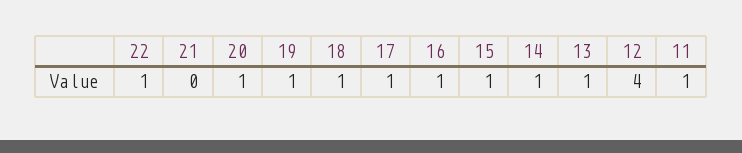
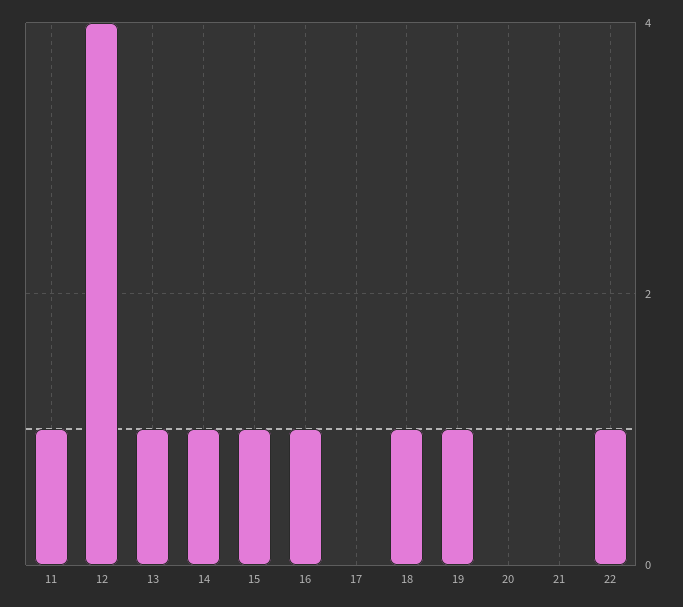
  {
    "22": 1,
    "21": 0,
-   "20": 1,
+   "20": 0,
    "19": 1,
    "18": 1,
-   "17": 1,
+   "17": 0,
    "16": 1,
    "15": 1,
    "14": 1,
    "13": 1,
    "12": 4,
    "11": 1
  }

